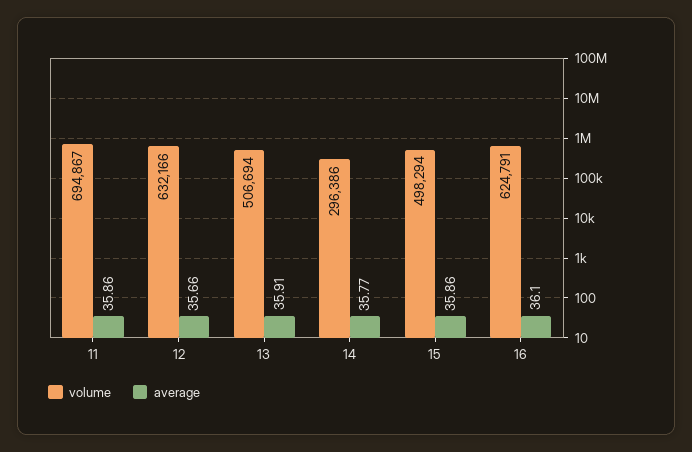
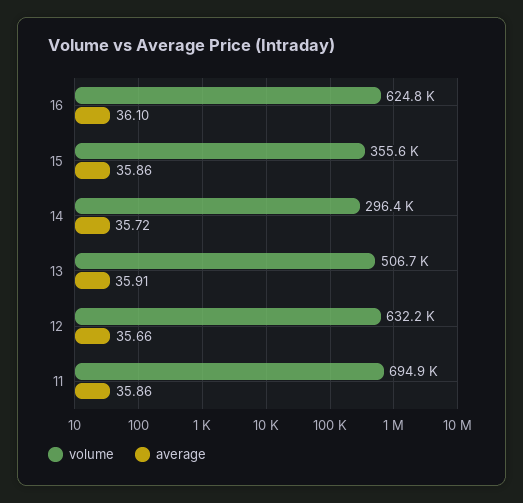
  {
    "volume": {
      "11": 694867,
      "12": 632166,
      "13": 506694,
      "14": 296386,
-     "15": 498294,
+     "15": 355600,
      "16": 624791
    },
    "average": {
      "11": 35.86,
      "12": 35.66,
      "13": 35.91,
-     "14": 35.77,
+     "14": 35.72,
      "15": 35.86,
      "16": 36.1
    }
  }

